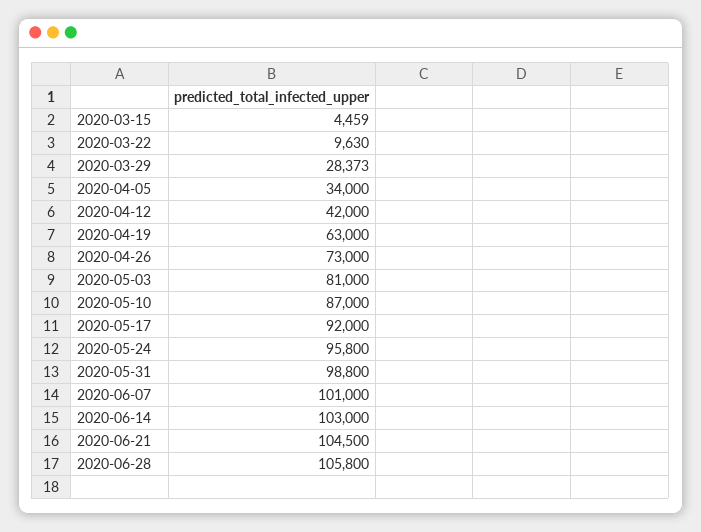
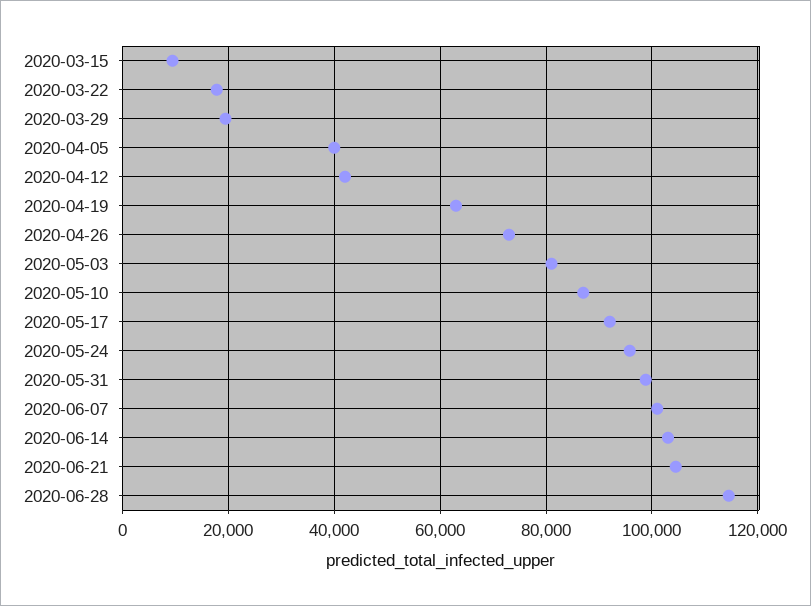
  {
-   "2020-03-15": 4459,
+   "2020-03-15": 10000,
-   "2020-03-22": 9630,
+   "2020-03-22": 18000,
-   "2020-03-29": 28373,
+   "2020-03-29": 20000,
-   "2020-04-05": 34000,
+   "2020-04-05": 40000,
    "2020-04-12": 42000,
    "2020-04-19": 63000,
    "2020-04-26": 73000,
    "2020-05-03": 81000,
    "2020-05-10": 87000,
    "2020-05-17": 92000,
    "2020-05-24": 95800,
    "2020-05-31": 98800,
    "2020-06-07": 101000,
    "2020-06-14": 103000,
    "2020-06-21": 104500,
-   "2020-06-28": 105800
+   "2020-06-28": 114000
  }

